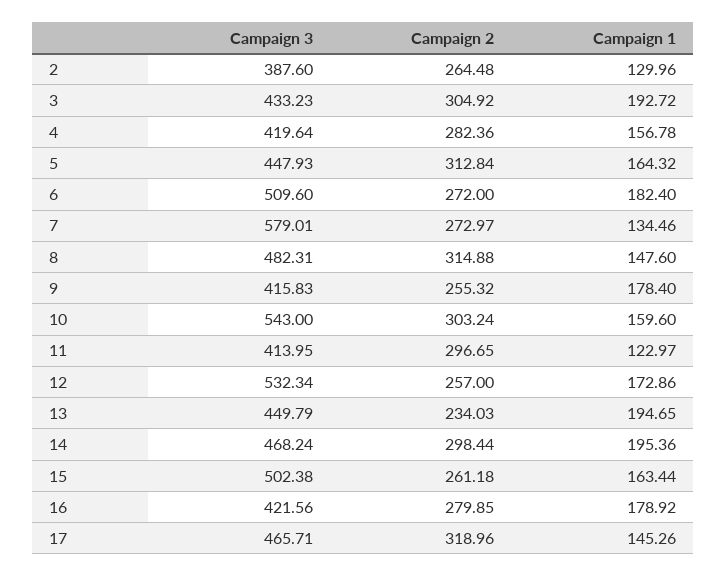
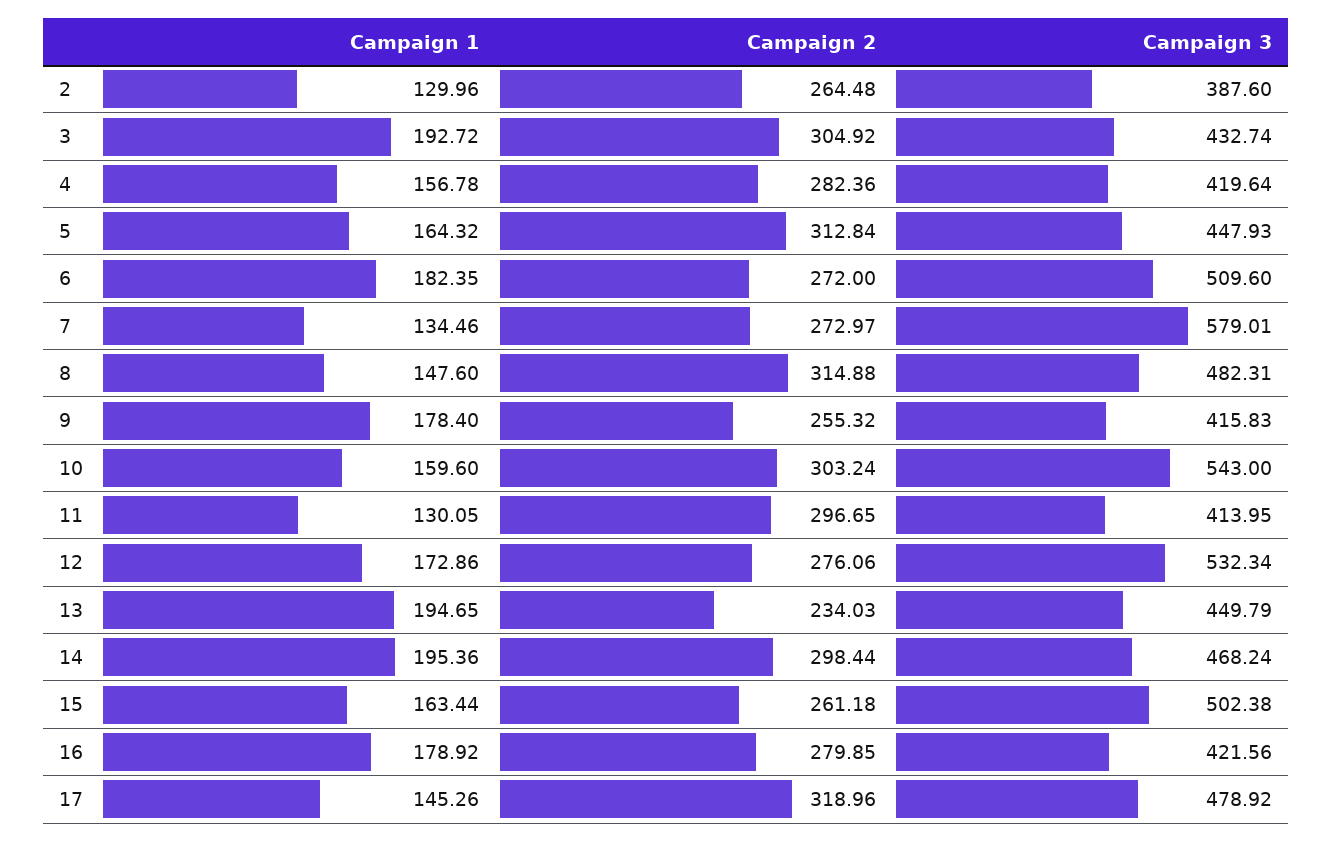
  {
    "Campaign 3": {
      "2": 387.6,
-     "3": 433.23,
+     "3": 432.74,
      "4": 419.64,
      "5": 447.93,
      "6": 509.6,
      "7": 579.01,
      "8": 482.31,
      "9": 415.83,
      "10": 543,
      "11": 413.95,
      "12": 532.34,
      "13": 449.79,
      "14": 468.24,
      "15": 502.38,
      "16": 421.56,
-     "17": 465.71
+     "17": 478.92
    },
    "Campaign 2": {
      "2": 264.48,
      "3": 304.92,
      "4": 282.36,
      "5": 312.84,
      "6": 272,
      "7": 272.97,
      "8": 314.88,
      "9": 255.32,
      "10": 303.24,
      "11": 296.65,
-     "12": 257,
+     "12": 276.06,
      "13": 234.03,
      "14": 298.44,
      "15": 261.18,
      "16": 279.85,
      "17": 318.96
    },
    "Campaign 1": {
      "2": 129.96,
      "3": 192.72,
      "4": 156.78,
      "5": 164.32,
-     "6": 182.4,
+     "6": 182.35,
      "7": 134.46,
      "8": 147.6,
      "9": 178.4,
      "10": 159.6,
-     "11": 122.97,
+     "11": 130.05,
      "12": 172.86,
      "13": 194.65,
      "14": 195.36,
      "15": 163.44,
      "16": 178.92,
      "17": 145.26
    }
  }

